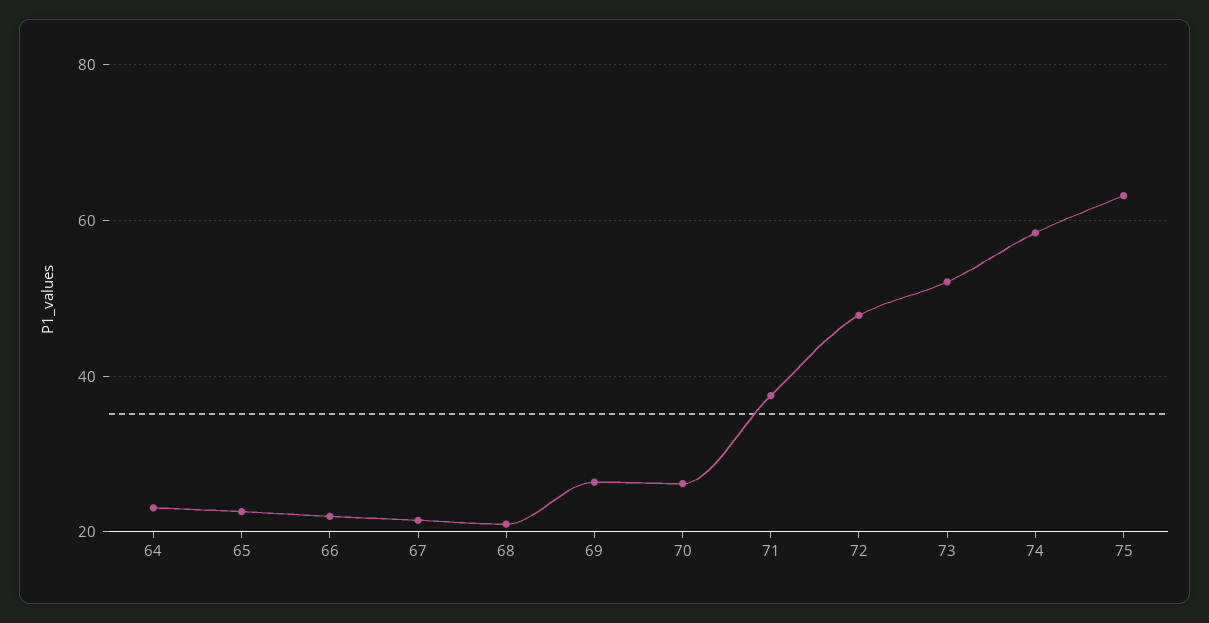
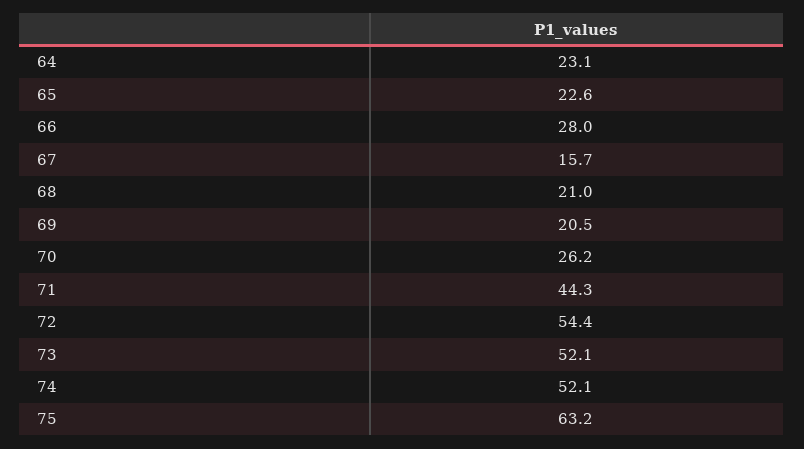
  {
    "64": 23.1,
    "65": 22.6,
-   "66": 22,
+   "66": 28,
-   "67": 22,
+   "67": 15.7,
    "68": 21,
-   "69": 26,
+   "69": 20.5,
    "70": 26.2,
-   "71": 38,
+   "71": 44.3,
-   "72": 48,
+   "72": 54.4,
    "73": 52.1,
-   "74": 58,
+   "74": 52.1,
    "75": 63.2
  }

